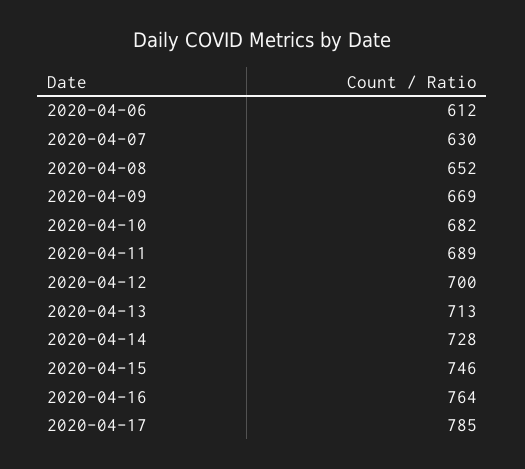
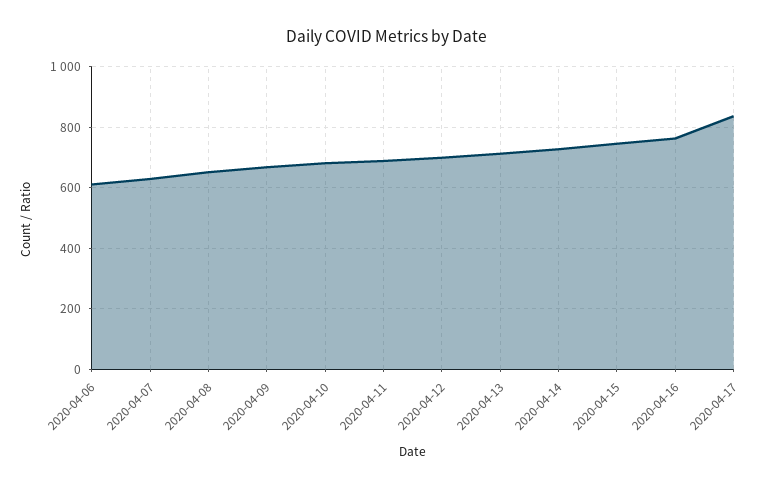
  {
    "2020-04-06": 612,
    "2020-04-07": 630,
    "2020-04-08": 652,
    "2020-04-09": 669,
    "2020-04-10": 682,
    "2020-04-11": 689,
    "2020-04-12": 700,
    "2020-04-13": 713,
    "2020-04-14": 728,
    "2020-04-15": 746,
    "2020-04-16": 764,
-   "2020-04-17": 785
+   "2020-04-17": 840
  }

